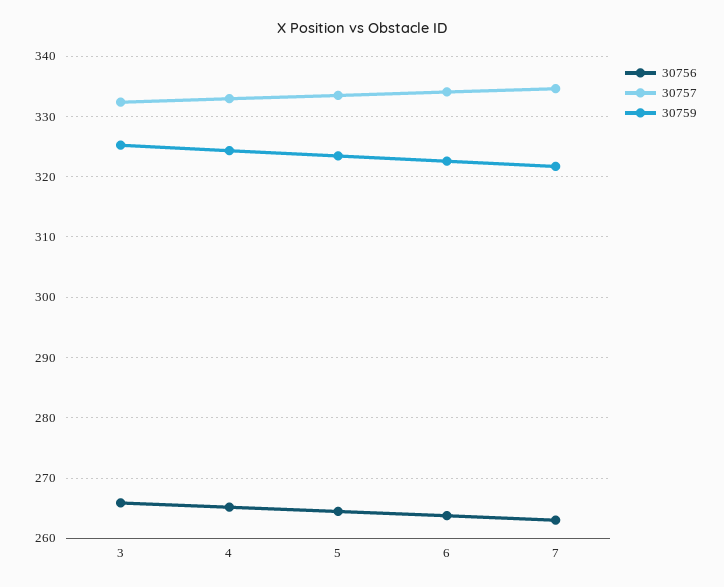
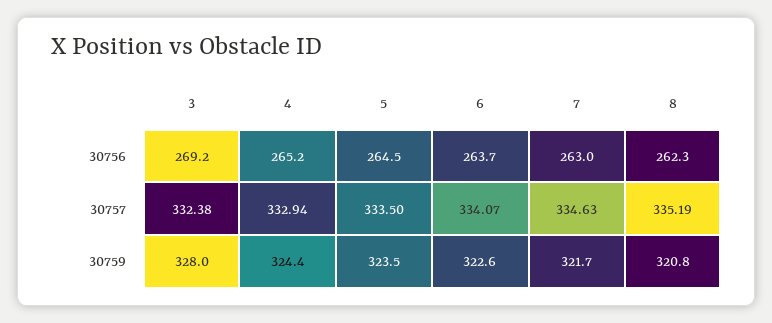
  {
    "30756": {
-     "3": 266,
+     "3": 269.2,
      "4": 265.2,
      "5": 264.5,
      "6": 263.7,
-     "7": 263
+     "7": 263,
+     "8": 262.3
    },
    "30757": {
      "3": 332.38,
      "4": 332.94,
      "5": 333.5,
      "6": 334.07,
-     "7": 334.63
+     "7": 334.63,
+     "8": 335.19
    },
    "30759": {
-     "3": 325,
+     "3": 328,
      "4": 324.4,
      "5": 323.5,
      "6": 322.6,
-     "7": 321.7
+     "7": 321.7,
+     "8": 320.8
    }
  }

